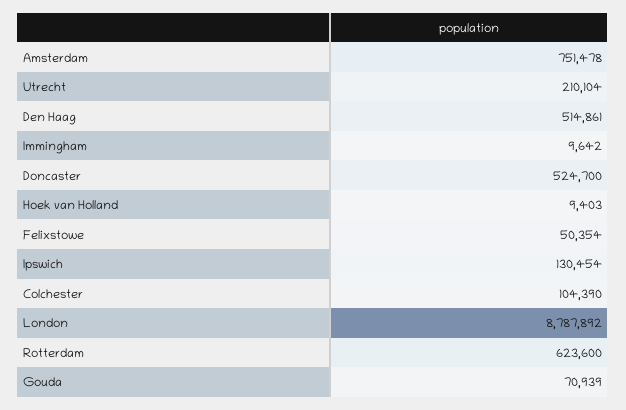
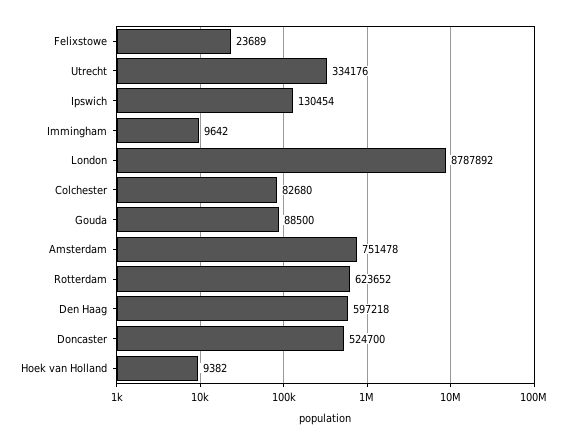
  {
    "Amsterdam": 751478,
-   "Utrecht": 210104,
+   "Utrecht": 334176,
-   "Den Haag": 514861,
+   "Den Haag": 597218,
    "Immingham": 9642,
    "Doncaster": 524700,
-   "Hoek van Holland": 9403,
+   "Hoek van Holland": 9382,
-   "Felixstowe": 50354,
+   "Felixstowe": 23689,
    "Ipswich": 130454,
-   "Colchester": 104390,
+   "Colchester": 82680,
    "London": 8787892,
-   "Rotterdam": 623600,
+   "Rotterdam": 623652,
-   "Gouda": 70939
+   "Gouda": 88500
  }

